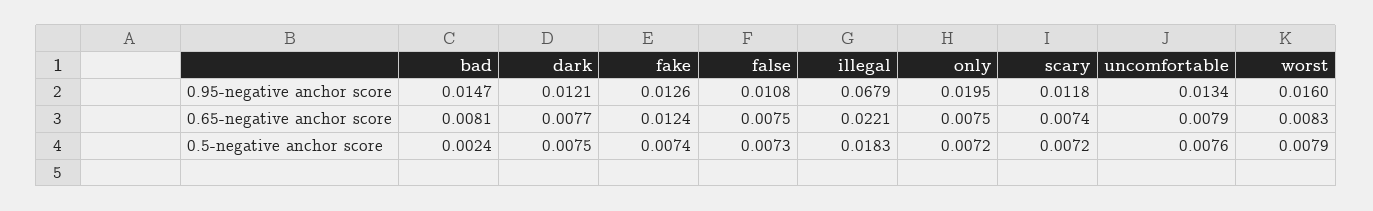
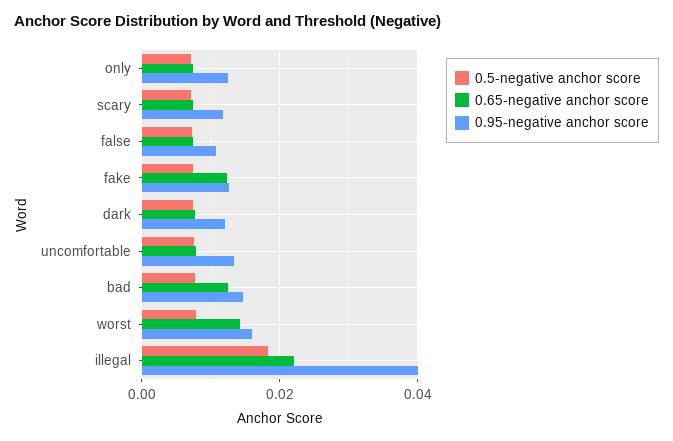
  {
    "0.95-negative anchor score": {
      "bad": 0.0147,
      "dark": 0.0121,
      "fake": 0.0126,
      "false": 0.0108,
-     "illegal": 0.0679,
+     "illegal": 0.04,
-     "only": 0.0195,
+     "only": 0.012,
      "scary": 0.0118,
      "uncomfortable": 0.0134,
      "worst": 0.016
    },
    "0.65-negative anchor score": {
-     "bad": 0.0081,
+     "bad": 0.012,
      "dark": 0.0077,
      "fake": 0.0124,
      "false": 0.0075,
      "illegal": 0.0221,
      "only": 0.0075,
      "scary": 0.0074,
      "uncomfortable": 0.0079,
-     "worst": 0.0083
+     "worst": 0.014
    },
    "0.5-negative anchor score": {
-     "bad": 0.0024,
+     "bad": 0.008,
      "dark": 0.0075,
      "fake": 0.0074,
      "false": 0.0073,
      "illegal": 0.0183,
      "only": 0.0072,
      "scary": 0.0072,
      "uncomfortable": 0.0076,
      "worst": 0.0079
    }
  }

